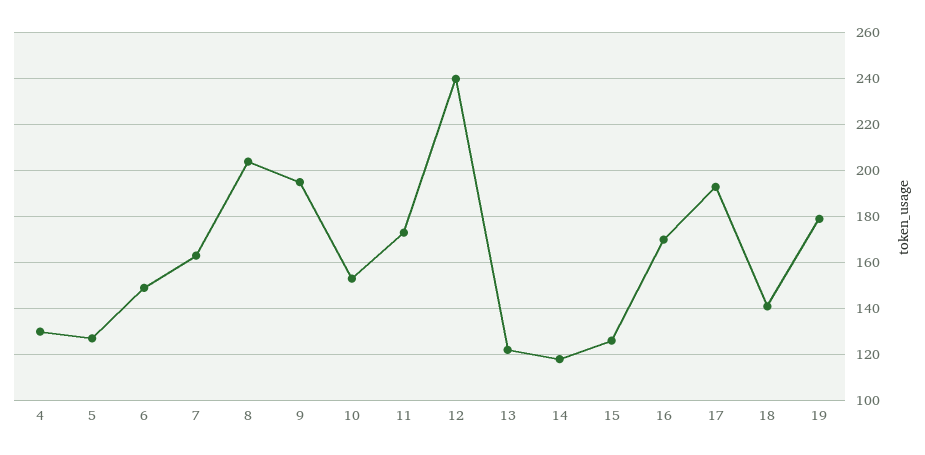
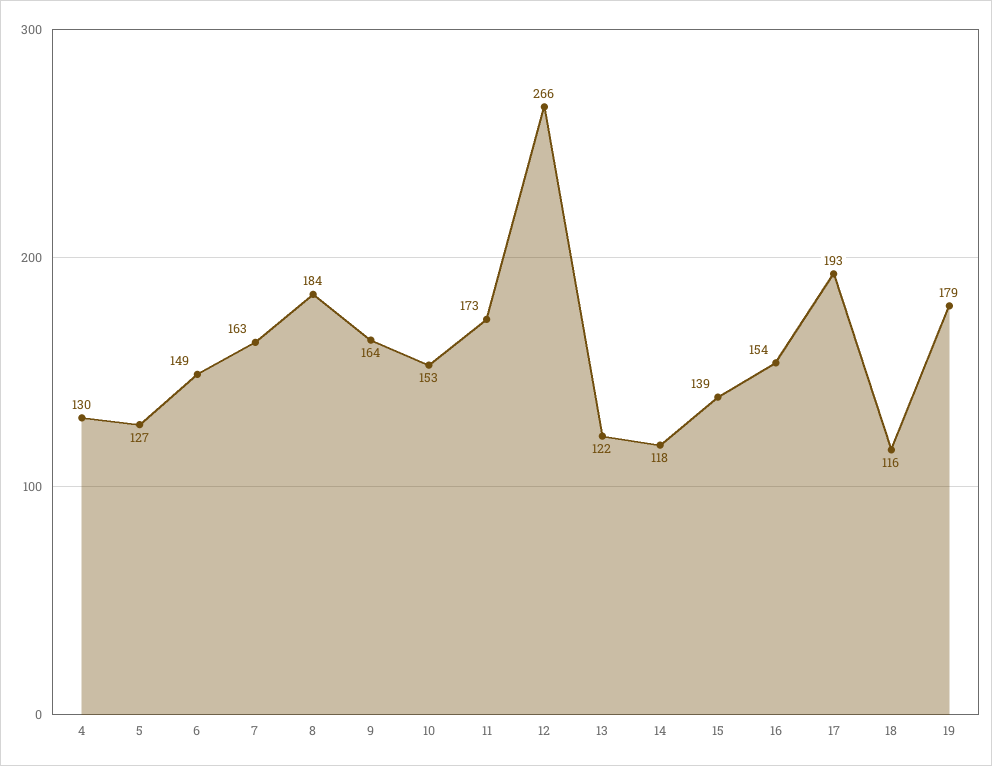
  {
    "4": 130,
    "5": 127,
    "6": 149,
    "7": 163,
-   "8": 205,
+   "8": 184,
-   "9": 195,
+   "9": 164,
    "10": 153,
    "11": 173,
-   "12": 240,
+   "12": 266,
    "13": 122,
    "14": 118,
-   "15": 125,
+   "15": 139,
-   "16": 170,
+   "16": 154,
    "17": 193,
-   "18": 140,
+   "18": 116,
    "19": 179
  }

